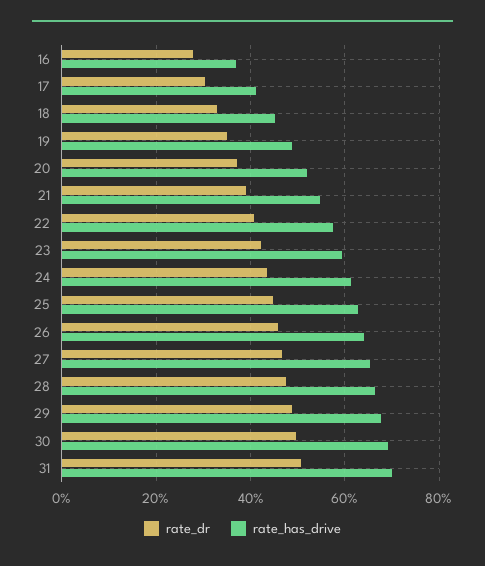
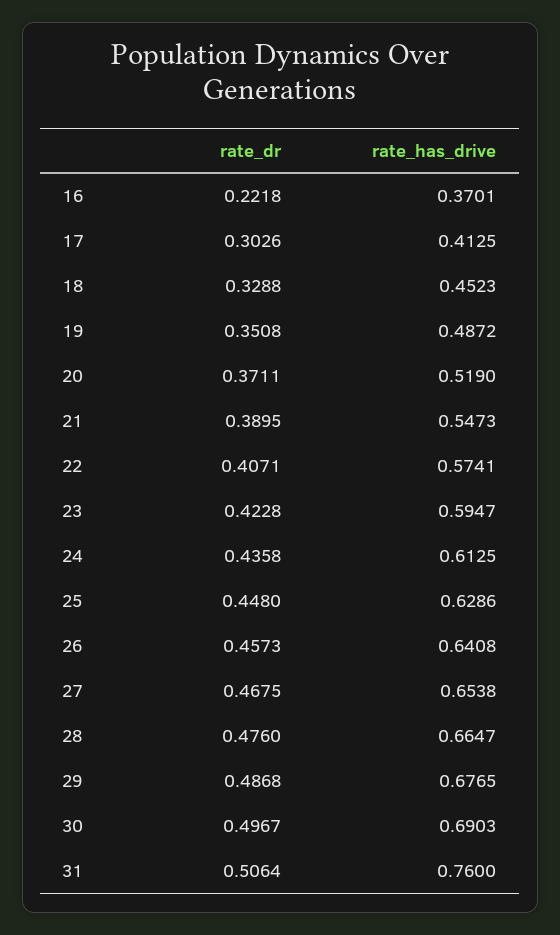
  {
    "rate_dr": {
-     "16": 0.28,
+     "16": 0.2218,
      "17": 0.3026,
      "18": 0.3288,
      "19": 0.3508,
      "20": 0.3711,
      "21": 0.3895,
      "22": 0.4071,
      "23": 0.4228,
      "24": 0.4358,
      "25": 0.448,
      "26": 0.4573,
      "27": 0.4675,
      "28": 0.476,
      "29": 0.4868,
      "30": 0.4967,
      "31": 0.5064
    },
    "rate_has_drive": {
      "16": 0.3701,
      "17": 0.4125,
      "18": 0.4523,
      "19": 0.4872,
      "20": 0.519,
      "21": 0.5473,
      "22": 0.5741,
      "23": 0.5947,
      "24": 0.6125,
      "25": 0.6286,
      "26": 0.6408,
      "27": 0.6538,
      "28": 0.6647,
      "29": 0.6765,
      "30": 0.6903,
-     "31": 0.7
+     "31": 0.76
    }
  }

